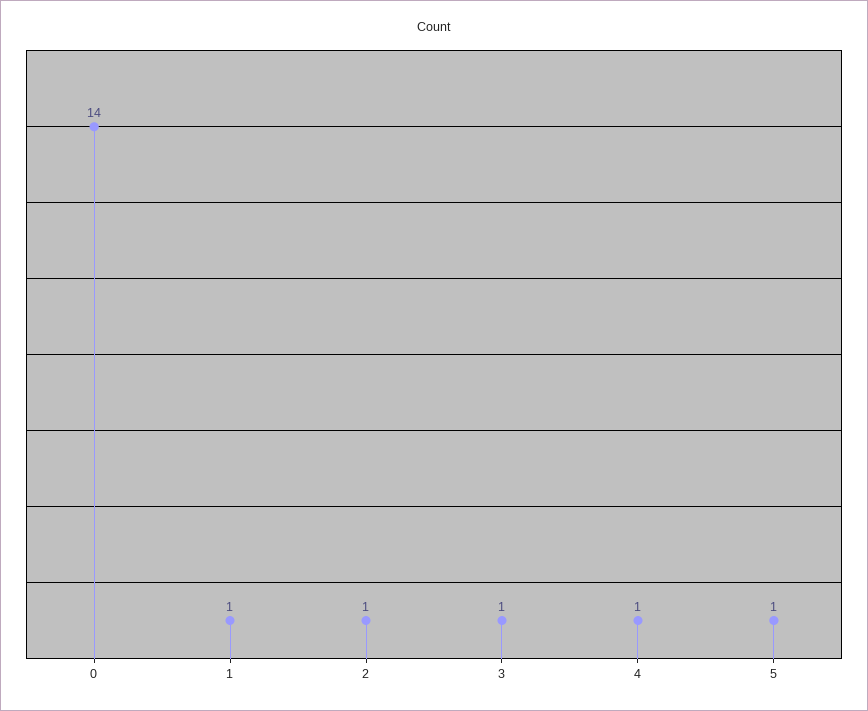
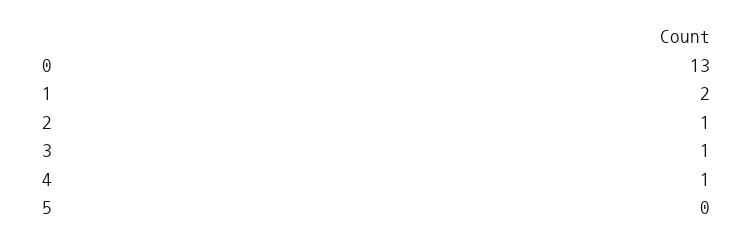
  {
-   "0": 14,
+   "0": 13,
-   "1": 1,
+   "1": 2,
    "2": 1,
    "3": 1,
    "4": 1,
-   "5": 1
+   "5": 0
  }

